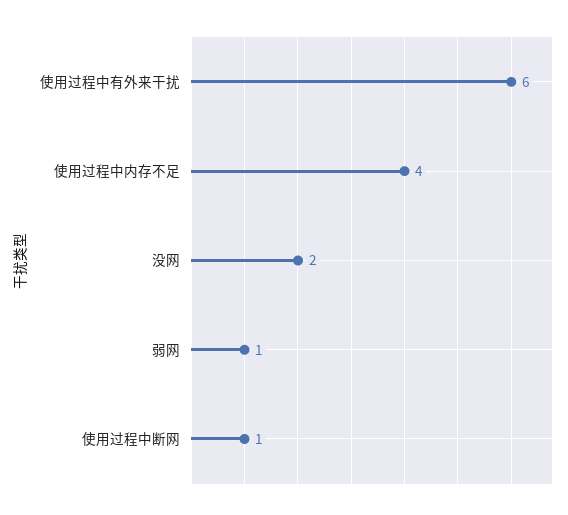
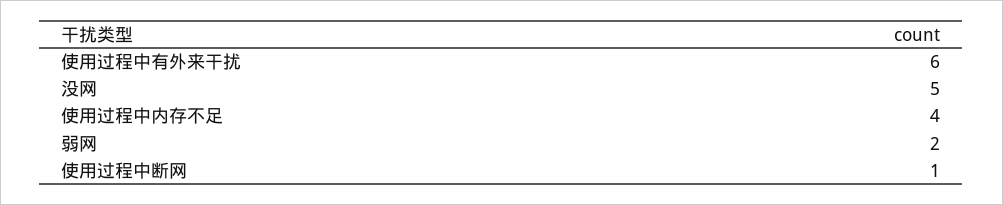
  {
    "使用过程中有外来干扰": 6,
    "使用过程中内存不足": 4,
-   "没网": 2,
+   "没网": 5,
-   "弱网": 1,
+   "弱网": 2,
    "使用过程中断网": 1
  }

